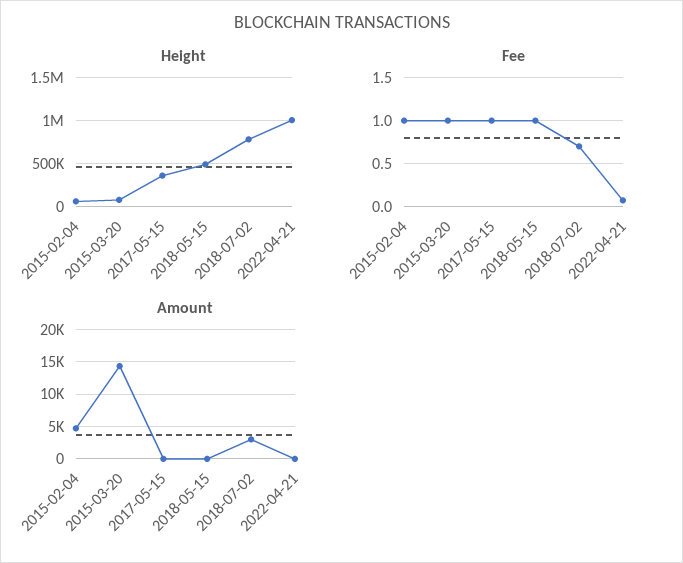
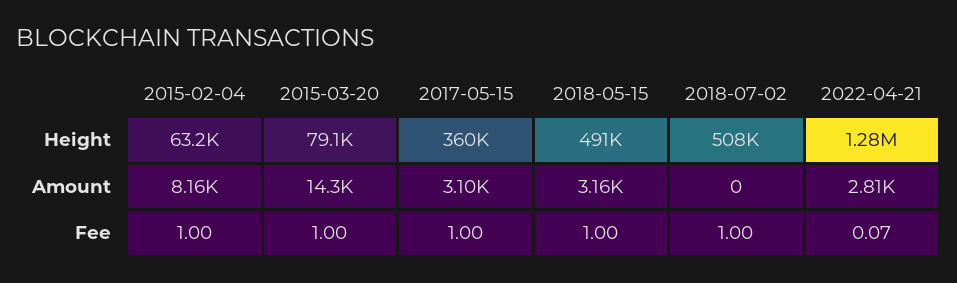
  {
    "Height": {
      "2015-02-04": 63200,
      "2015-03-20": 79100,
      "2017-05-15": 360000,
      "2018-05-15": 491000,
-     "2018-07-02": 800000,
+     "2018-07-02": 508000,
-     "2022-04-21": 1000000
+     "2022-04-21": 1280000
    },
    "Fee": {
      "2015-02-04": 1,
      "2015-03-20": 1,
      "2017-05-15": 1,
      "2018-05-15": 1,
-     "2018-07-02": 0.7,
+     "2018-07-02": 1,
      "2022-04-21": 0.07
    },
    "Amount": {
-     "2015-02-04": 5000,
+     "2015-02-04": 8160,
      "2015-03-20": 14300,
-     "2017-05-15": 0,
+     "2017-05-15": 3100,
-     "2018-05-15": 0,
+     "2018-05-15": 3160,
-     "2018-07-02": 3000,
+     "2018-07-02": 0,
-     "2022-04-21": 0
+     "2022-04-21": 2810
    }
  }

